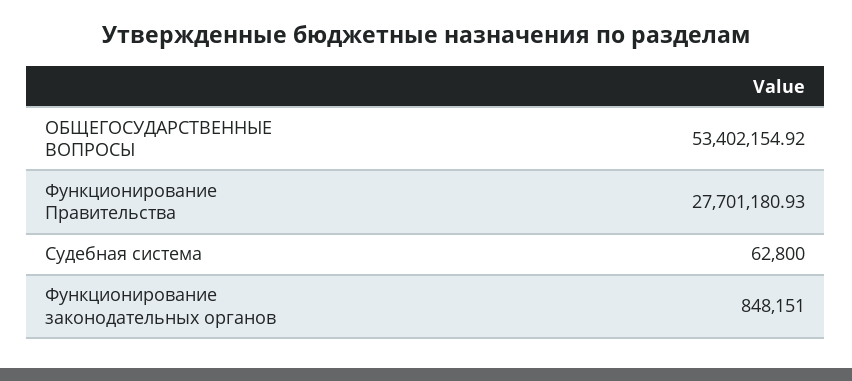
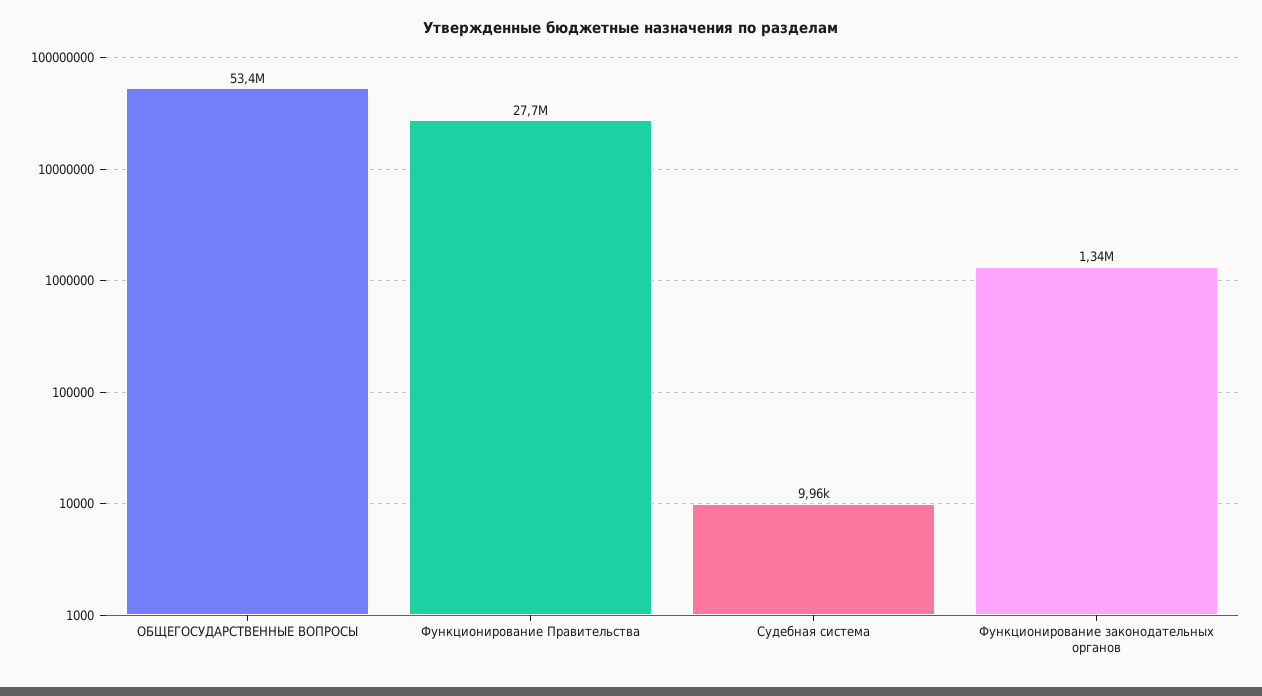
  {
    "ОБЩЕГОСУДАРСТВЕННЫЕ ВОПРОСЫ": 53402154.92,
    "Функционирование Правительства": 27701180.93,
-   "Судебная система": 62800,
+   "Судебная система": 9960,
-   "Функционирование законодательных органов": 848151
+   "Функционирование законодательных органов": 1340000
  }

